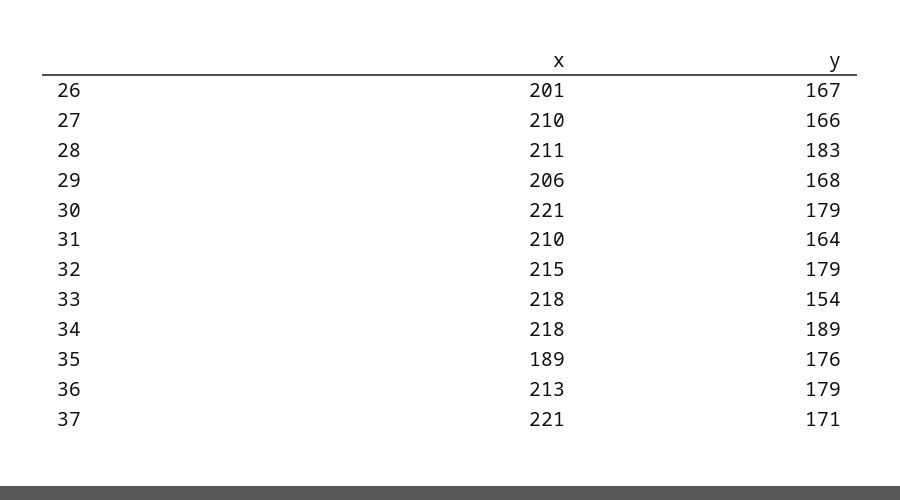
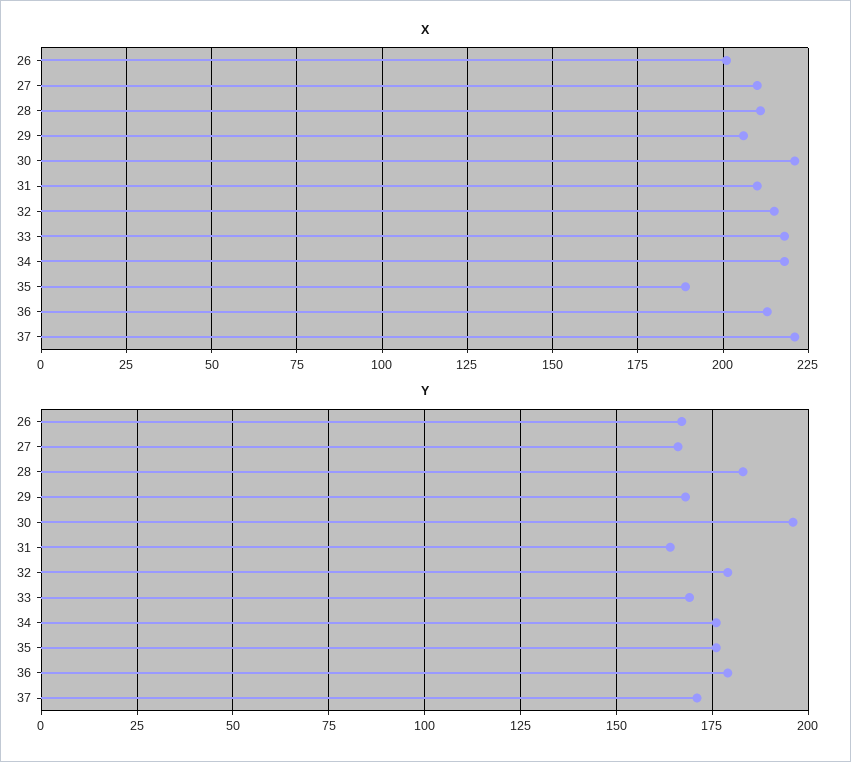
  {
    "x": {
      "26": 201,
      "27": 210,
      "28": 211,
      "29": 206,
      "30": 221,
      "31": 210,
      "32": 215,
      "33": 218,
      "34": 218,
      "35": 189,
      "36": 213,
      "37": 221
    },
    "y": {
      "26": 167,
      "27": 166,
      "28": 183,
      "29": 168,
-     "30": 179,
+     "30": 195,
      "31": 164,
      "32": 179,
-     "33": 154,
+     "33": 170,
-     "34": 189,
+     "34": 175,
      "35": 176,
      "36": 179,
      "37": 171
    }
  }

